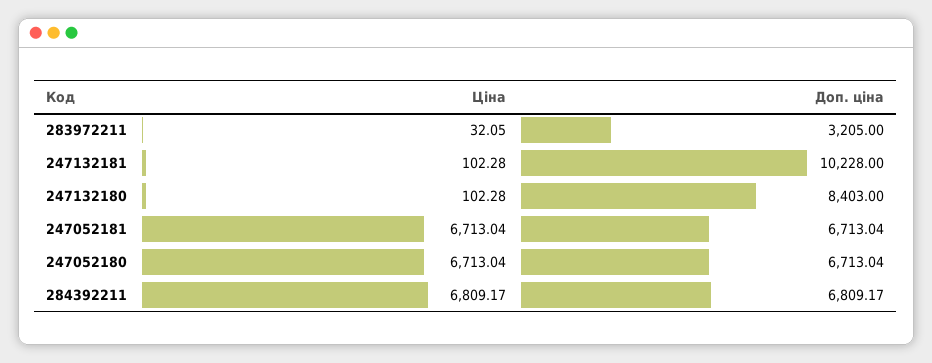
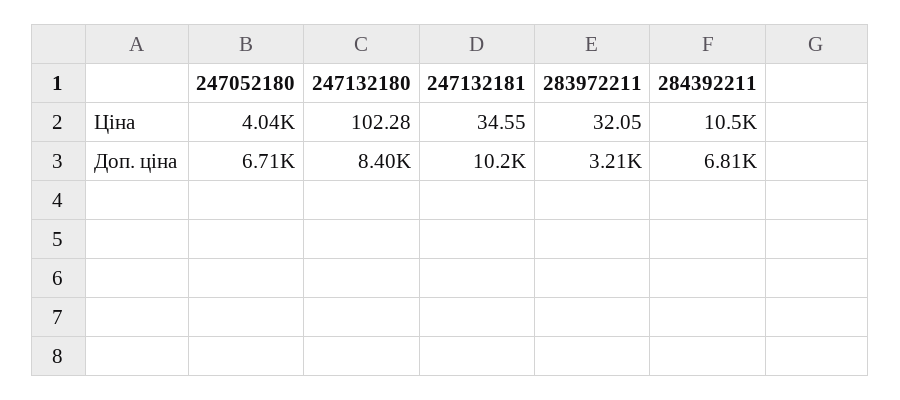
  {
    "Ціна": {
      "283972211": 32.05,
-     "247132181": 102.28,
+     "247132181": 34.55,
      "247132180": 102.28,
-     "247052181": 6713.04,
-     "247052180": 6713.04,
+     "247052180": 4040,
-     "284392211": 6809.17
+     "284392211": 10500
    },
    "Доп. ціна": {
      "283972211": 3205,
      "247132181": 10228,
      "247132180": 8403,
-     "247052181": 6713.04,
      "247052180": 6713.04,
      "284392211": 6809.17
    }
  }

